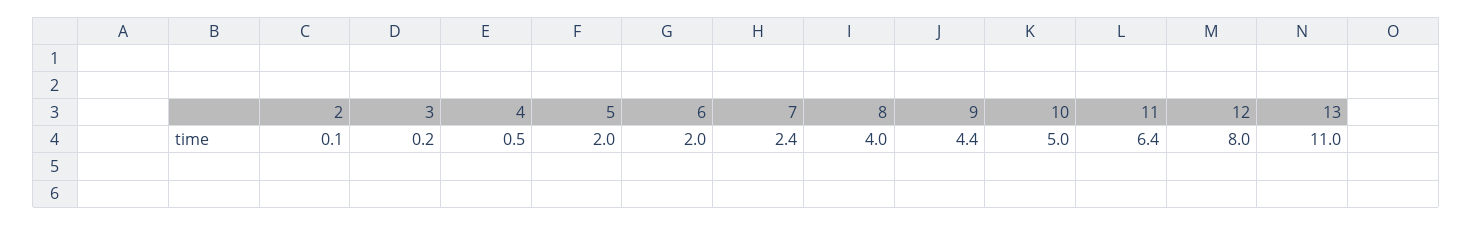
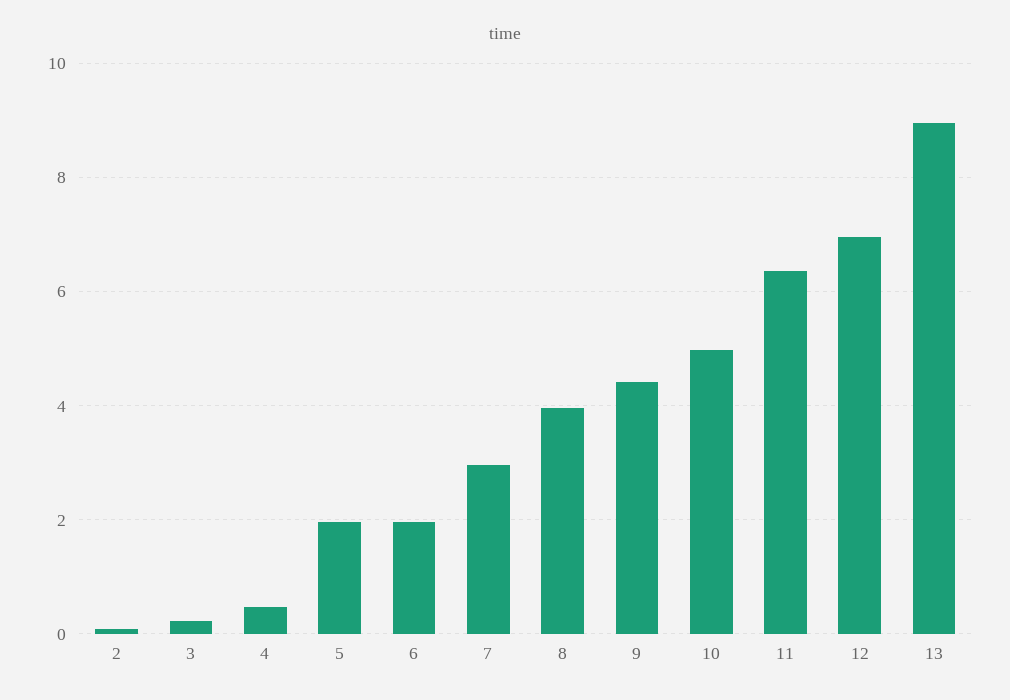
  {
    "2": 0.1,
    "3": 0.2,
    "4": 0.5,
    "5": 2,
    "6": 2,
-   "7": 2.4,
+   "7": 3,
    "8": 4,
    "9": 4.4,
    "10": 5,
    "11": 6.4,
-   "12": 8,
+   "12": 7,
-   "13": 11
+   "13": 9
  }

